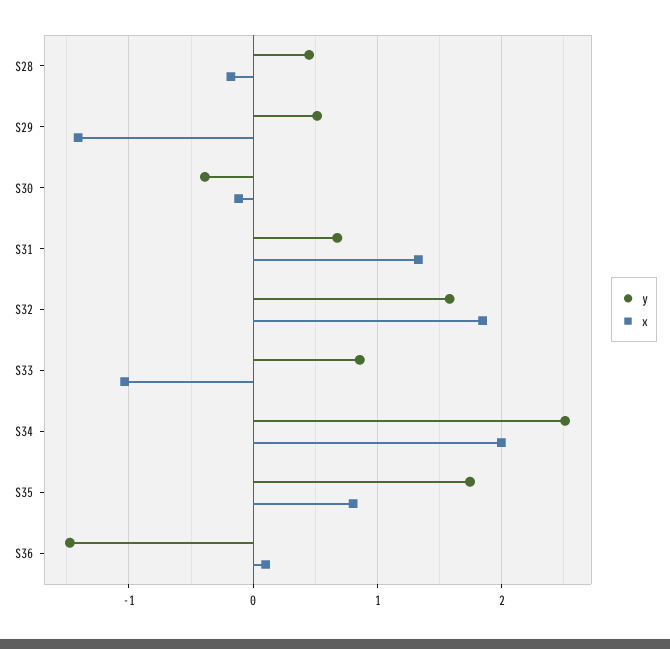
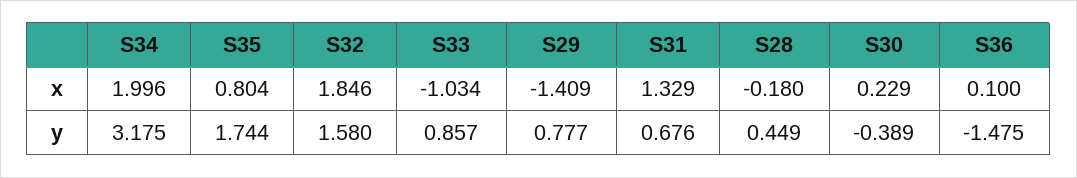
  {
    "y": {
      "S28": 0.449,
-     "S29": 0.5,
+     "S29": 0.777,
      "S30": -0.389,
      "S31": 0.676,
      "S32": 1.58,
      "S33": 0.857,
-     "S34": 2.5,
+     "S34": 3.175,
      "S35": 1.744,
      "S36": -1.475
    },
    "x": {
      "S28": -0.18,
      "S29": -1.409,
-     "S30": -0.1,
+     "S30": 0.229,
      "S31": 1.329,
      "S32": 1.846,
      "S33": -1.034,
      "S34": 1.996,
      "S35": 0.804,
      "S36": 0.1
    }
  }

